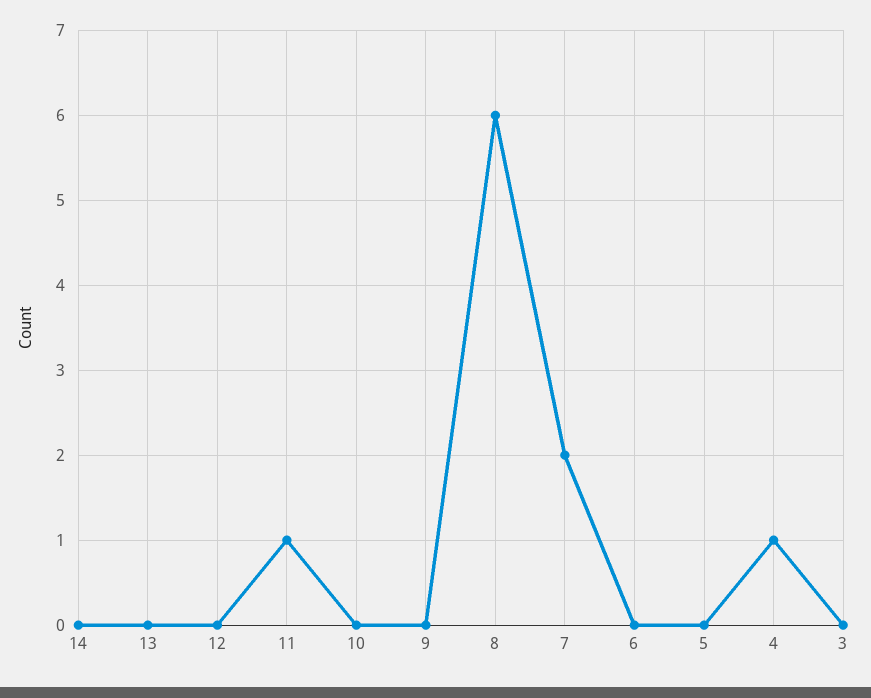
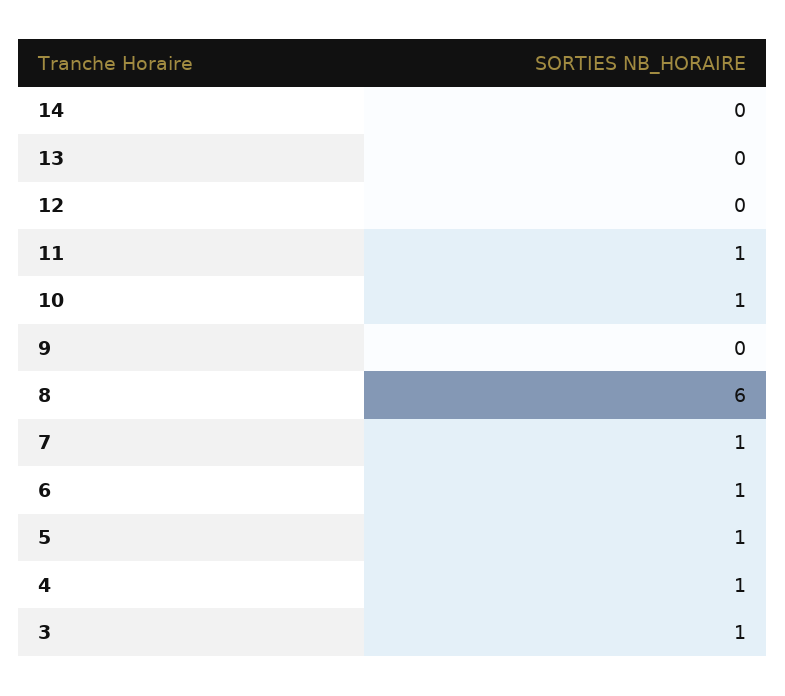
  {
    "14": 0,
    "13": 0,
    "12": 0,
    "11": 1,
-   "10": 0,
+   "10": 1,
    "9": 0,
    "8": 6,
-   "7": 2,
+   "7": 1,
-   "6": 0,
+   "6": 1,
-   "5": 0,
+   "5": 1,
    "4": 1,
-   "3": 0
+   "3": 1
  }

